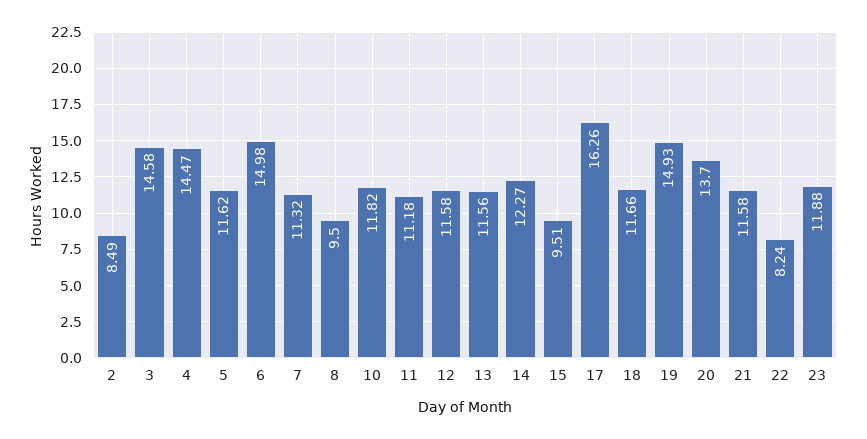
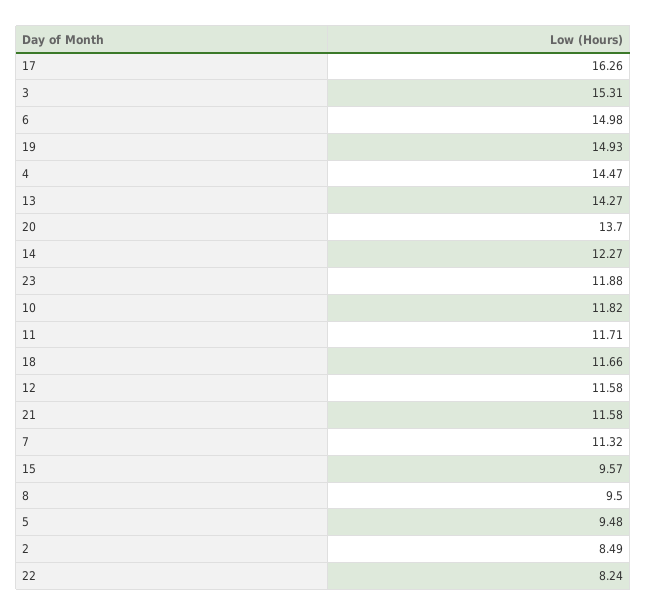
  {
    "2": 8.49,
-   "3": 14.58,
+   "3": 15.31,
    "4": 14.47,
-   "5": 11.62,
+   "5": 9.48,
    "6": 14.98,
    "7": 11.32,
    "8": 9.5,
    "10": 11.82,
-   "11": 11.18,
+   "11": 11.71,
    "12": 11.58,
-   "13": 11.56,
+   "13": 14.27,
    "14": 12.27,
-   "15": 9.51,
+   "15": 9.57,
    "17": 16.26,
    "18": 11.66,
    "19": 14.93,
    "20": 13.7,
    "21": 11.58,
    "22": 8.24,
    "23": 11.88
  }

